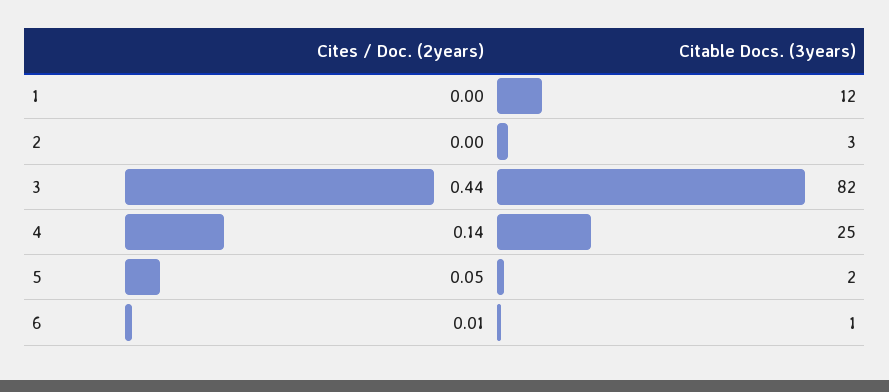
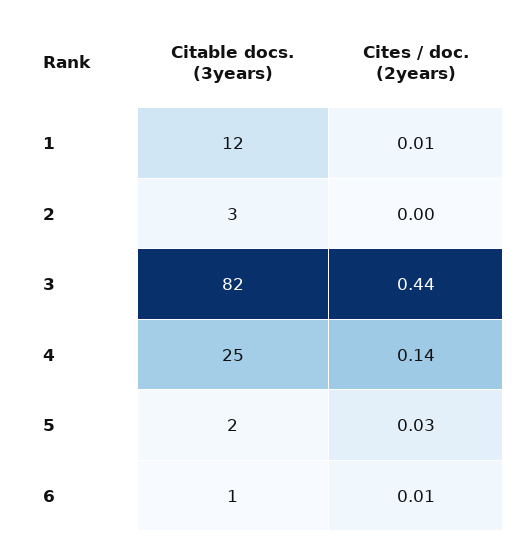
  {
    "Cites / Doc. (2years)": {
-     "1": 0,
+     "1": 0.01,
      "2": 0,
      "3": 0.44,
      "4": 0.14,
-     "5": 0.05,
+     "5": 0.03,
      "6": 0.01
    },
    "Citable Docs. (3years)": {
      "1": 12,
      "2": 3,
      "3": 82,
      "4": 25,
      "5": 2,
      "6": 1
    }
  }

